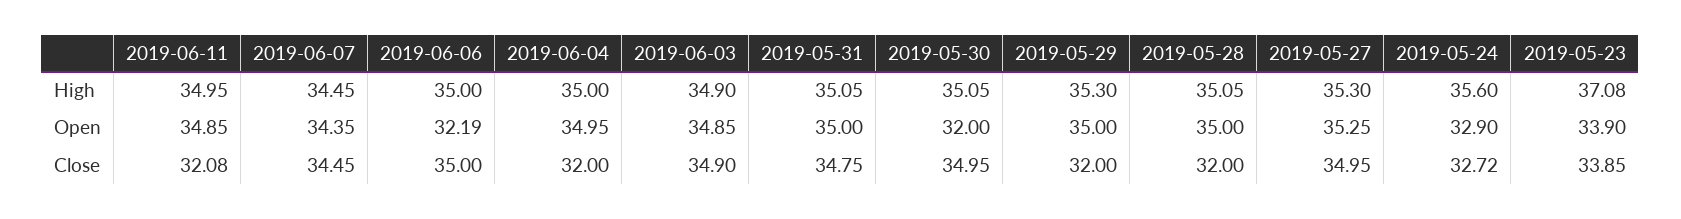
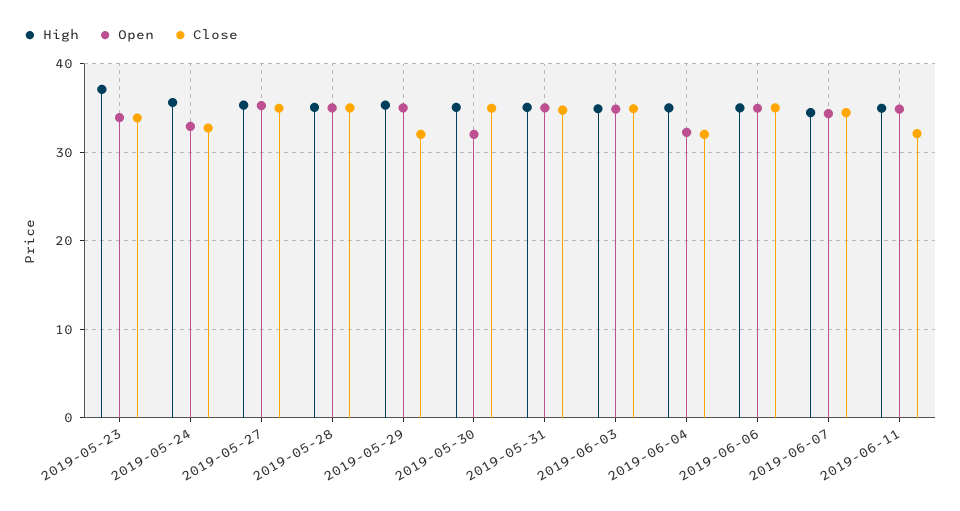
  {
    "High": {
      "2019-06-11": 34.95,
      "2019-06-07": 34.45,
      "2019-06-06": 35,
      "2019-06-04": 35,
      "2019-06-03": 34.9,
      "2019-05-31": 35.05,
      "2019-05-30": 35.05,
      "2019-05-29": 35.3,
      "2019-05-28": 35.05,
      "2019-05-27": 35.3,
      "2019-05-24": 35.6,
      "2019-05-23": 37.08
    },
    "Open": {
      "2019-06-11": 34.85,
      "2019-06-07": 34.35,
-     "2019-06-06": 32.19,
+     "2019-06-06": 35,
-     "2019-06-04": 34.95,
+     "2019-06-04": 32,
      "2019-06-03": 34.85,
      "2019-05-31": 35,
      "2019-05-30": 32,
      "2019-05-29": 35,
      "2019-05-28": 35,
      "2019-05-27": 35.25,
      "2019-05-24": 32.9,
      "2019-05-23": 33.9
    },
    "Close": {
      "2019-06-11": 32.08,
      "2019-06-07": 34.45,
      "2019-06-06": 35,
      "2019-06-04": 32,
      "2019-06-03": 34.9,
      "2019-05-31": 34.75,
      "2019-05-30": 34.95,
      "2019-05-29": 32,
-     "2019-05-28": 32,
+     "2019-05-28": 35,
      "2019-05-27": 34.95,
      "2019-05-24": 32.72,
      "2019-05-23": 33.85
    }
  }

